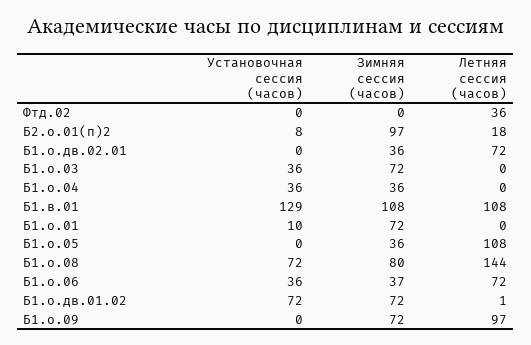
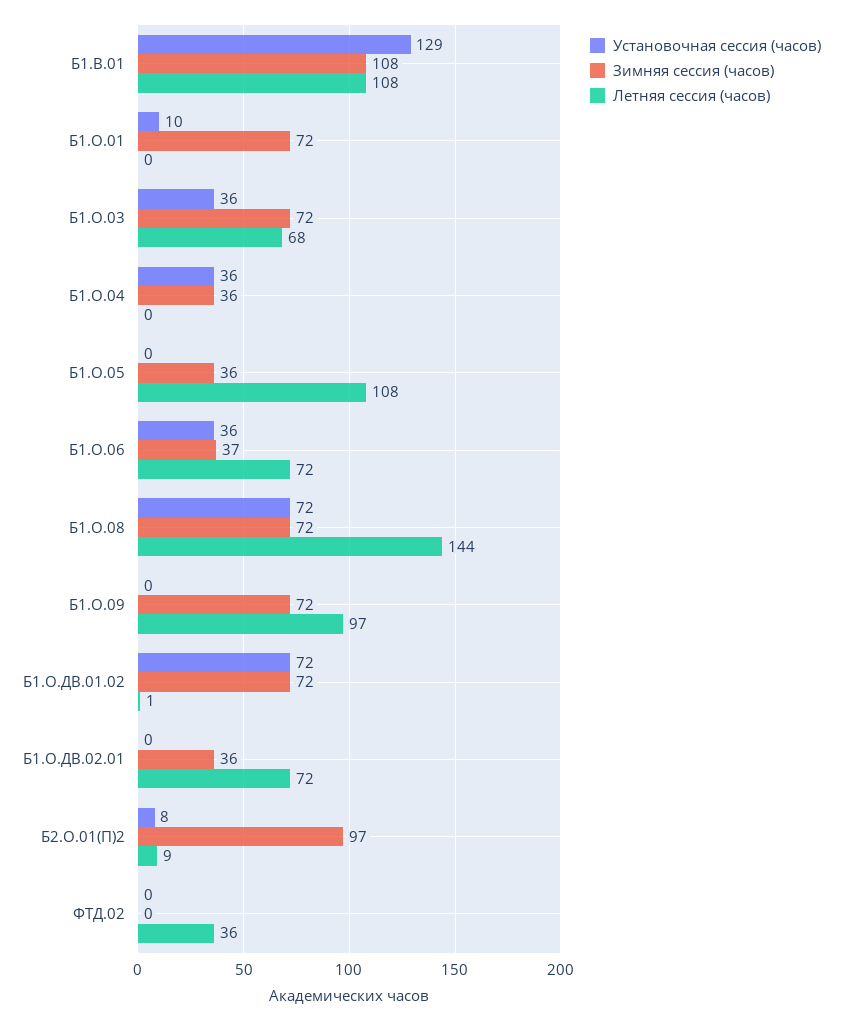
  {
    "Установочная сессия (часов)": {
      "Фтд.02": 0,
      "Б2.о.01(п)2": 8,
      "Б1.о.дв.02.01": 0,
      "Б1.о.03": 36,
      "Б1.о.04": 36,
      "Б1.в.01": 129,
      "Б1.о.01": 10,
      "Б1.о.05": 0,
      "Б1.о.08": 72,
      "Б1.о.06": 36,
      "Б1.о.дв.01.02": 72,
      "Б1.о.09": 0
    },
    "Зимняя сессия (часов)": {
      "Фтд.02": 0,
      "Б2.о.01(п)2": 97,
      "Б1.о.дв.02.01": 36,
      "Б1.о.03": 72,
      "Б1.о.04": 36,
      "Б1.в.01": 108,
      "Б1.о.01": 72,
      "Б1.о.05": 36,
-     "Б1.о.08": 80,
+     "Б1.о.08": 72,
      "Б1.о.06": 37,
      "Б1.о.дв.01.02": 72,
      "Б1.о.09": 72
    },
    "Летняя сессия (часов)": {
      "Фтд.02": 36,
-     "Б2.о.01(п)2": 18,
+     "Б2.о.01(п)2": 9,
      "Б1.о.дв.02.01": 72,
-     "Б1.о.03": 0,
+     "Б1.о.03": 68,
      "Б1.о.04": 0,
      "Б1.в.01": 108,
      "Б1.о.01": 0,
      "Б1.о.05": 108,
      "Б1.о.08": 144,
      "Б1.о.06": 72,
      "Б1.о.дв.01.02": 1,
      "Б1.о.09": 97
    }
  }

